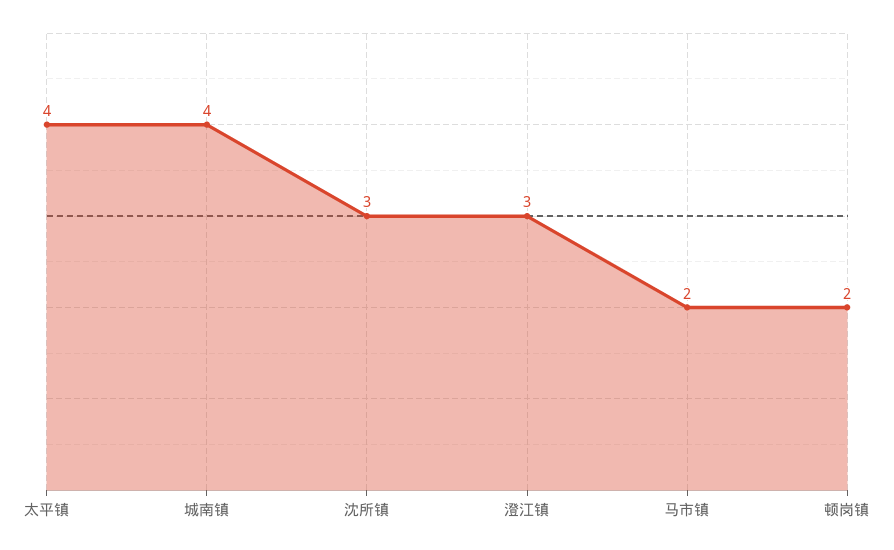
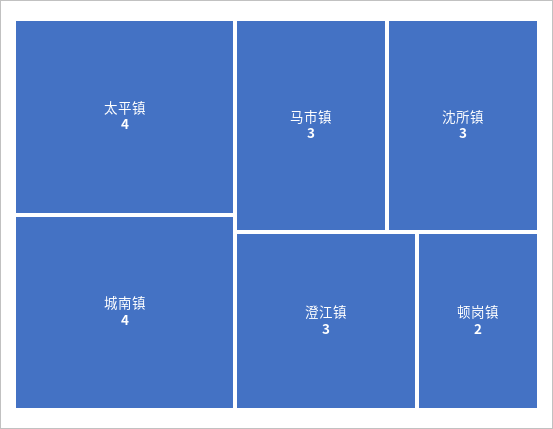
  {
    "太平镇": 4,
    "城南镇": 4,
    "沈所镇": 3,
    "澄江镇": 3,
-   "马市镇": 2,
+   "马市镇": 3,
    "顿岗镇": 2
  }

